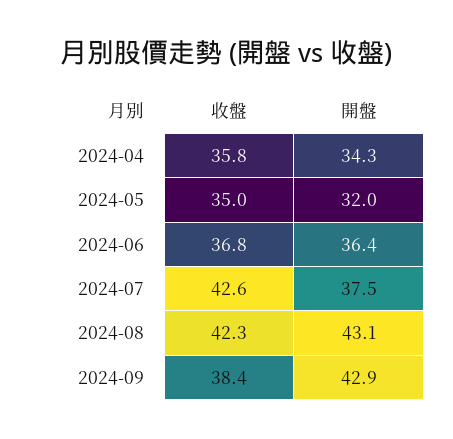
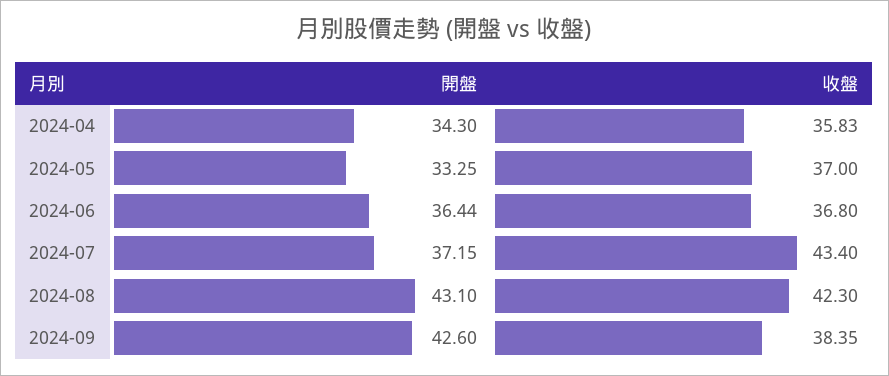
  {
    "收盤": {
      "2024-04": 35.83,
-     "2024-05": 35,
+     "2024-05": 37,
      "2024-06": 36.8,
-     "2024-07": 42.6,
+     "2024-07": 43.4,
      "2024-08": 42.3,
      "2024-09": 38.35
    },
    "開盤": {
      "2024-04": 34.3,
-     "2024-05": 32,
+     "2024-05": 33.25,
      "2024-06": 36.44,
-     "2024-07": 37.5,
+     "2024-07": 37.15,
      "2024-08": 43.1,
-     "2024-09": 42.9
+     "2024-09": 42.6
    }
  }

